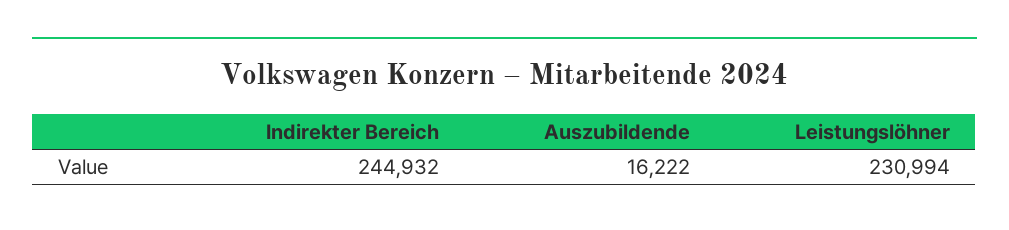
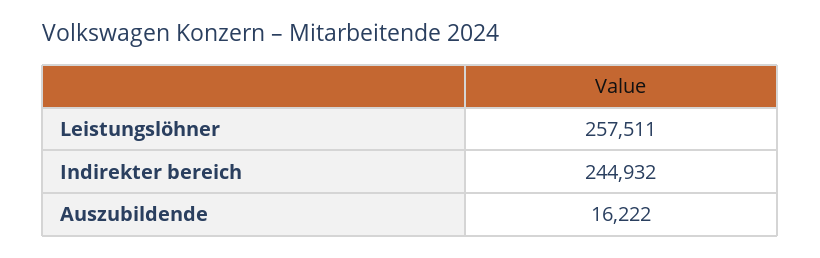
  {
    "Indirekter Bereich": 244932,
    "Auszubildende": 16222,
-   "Leistungslöhner": 230994
+   "Leistungslöhner": 257511
  }

